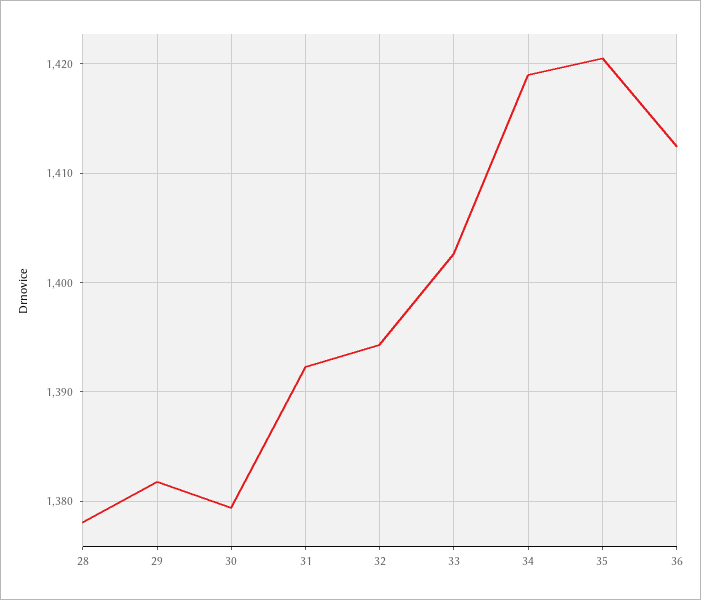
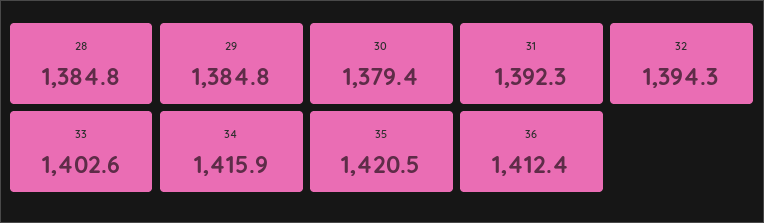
  {
-   "28": 1378,
+   "28": 1384.8,
-   "29": 1382,
+   "29": 1384.8,
    "30": 1379.4,
    "31": 1392.3,
    "32": 1394.3,
    "33": 1402.6,
-   "34": 1419,
+   "34": 1415.9,
    "35": 1420.5,
    "36": 1412.4
  }

